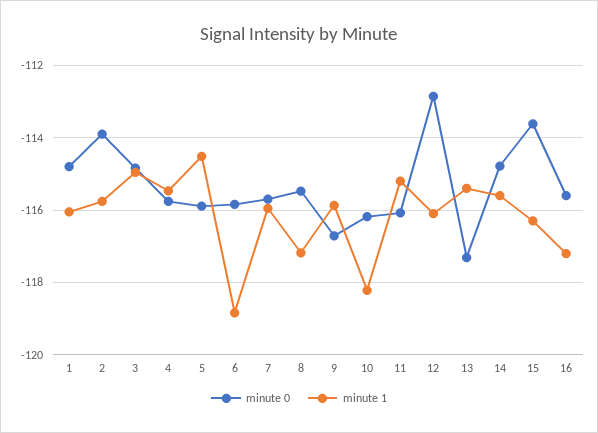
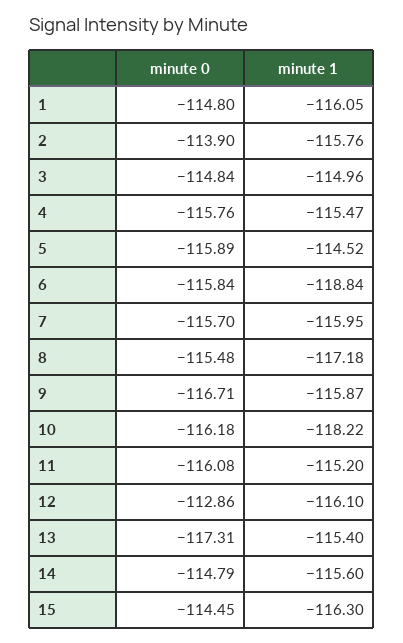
  {
    "minute 0": {
      "1": -114.8,
      "2": -113.9,
      "3": -114.84,
      "4": -115.76,
      "5": -115.89,
      "6": -115.84,
      "7": -115.7,
      "8": -115.48,
      "9": -116.71,
      "10": -116.18,
      "11": -116.08,
      "12": -112.86,
      "13": -117.31,
      "14": -114.79,
-     "15": -113.6,
+     "15": -114.45
-     "16": -115.6
    },
    "minute 1": {
      "1": -116.05,
      "2": -115.76,
      "3": -114.96,
      "4": -115.47,
      "5": -114.52,
      "6": -118.84,
      "7": -115.95,
      "8": -117.18,
      "9": -115.87,
      "10": -118.22,
      "11": -115.2,
      "12": -116.1,
      "13": -115.4,
      "14": -115.6,
-     "15": -116.3,
+     "15": -116.3
-     "16": -117.2
    }
  }

